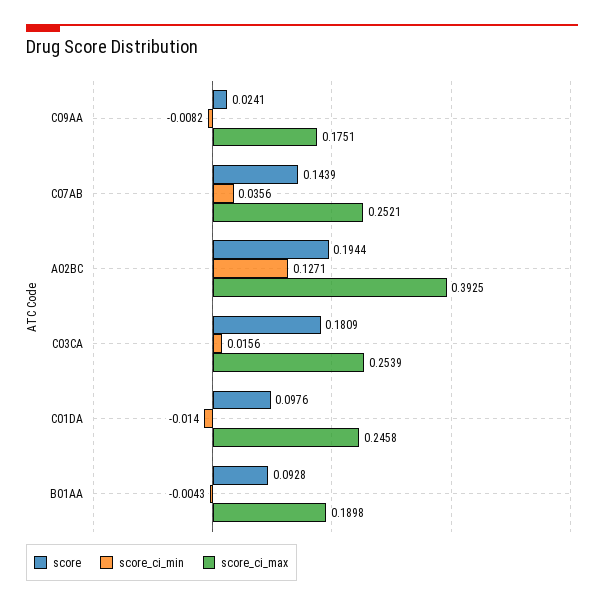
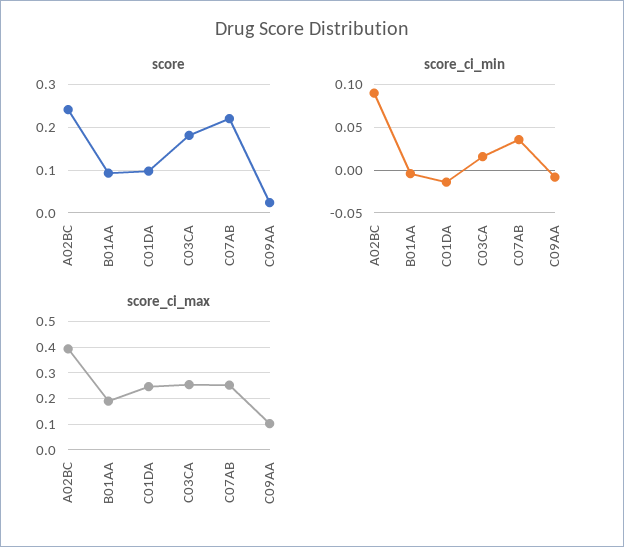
  {
    "score": {
      "C09AA": 0.0241,
-     "C07AB": 0.1439,
+     "C07AB": 0.22,
-     "A02BC": 0.1944,
+     "A02BC": 0.24,
      "C03CA": 0.1809,
      "C01DA": 0.0976,
      "B01AA": 0.0928
    },
    "score_ci_min": {
      "C09AA": -0.0082,
      "C07AB": 0.0356,
-     "A02BC": 0.1271,
+     "A02BC": 0.09,
      "C03CA": 0.0156,
      "C01DA": -0.014,
      "B01AA": -0.0043
    },
    "score_ci_max": {
-     "C09AA": 0.1751,
+     "C09AA": 0.1,
      "C07AB": 0.2521,
      "A02BC": 0.3925,
      "C03CA": 0.2539,
      "C01DA": 0.2458,
      "B01AA": 0.1898
    }
  }

